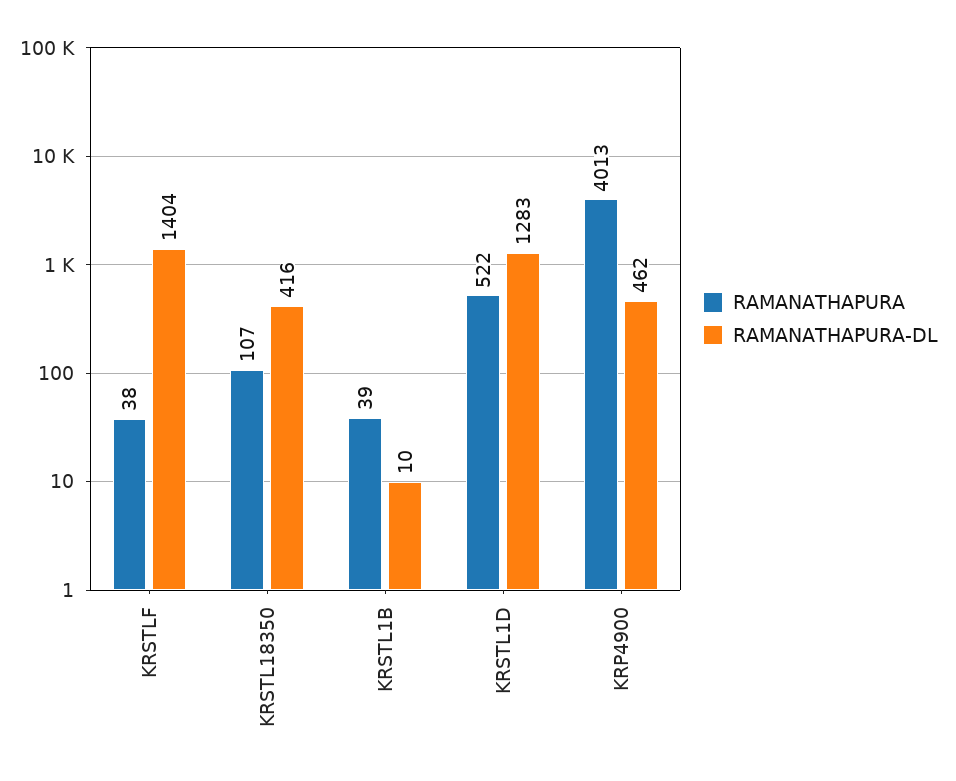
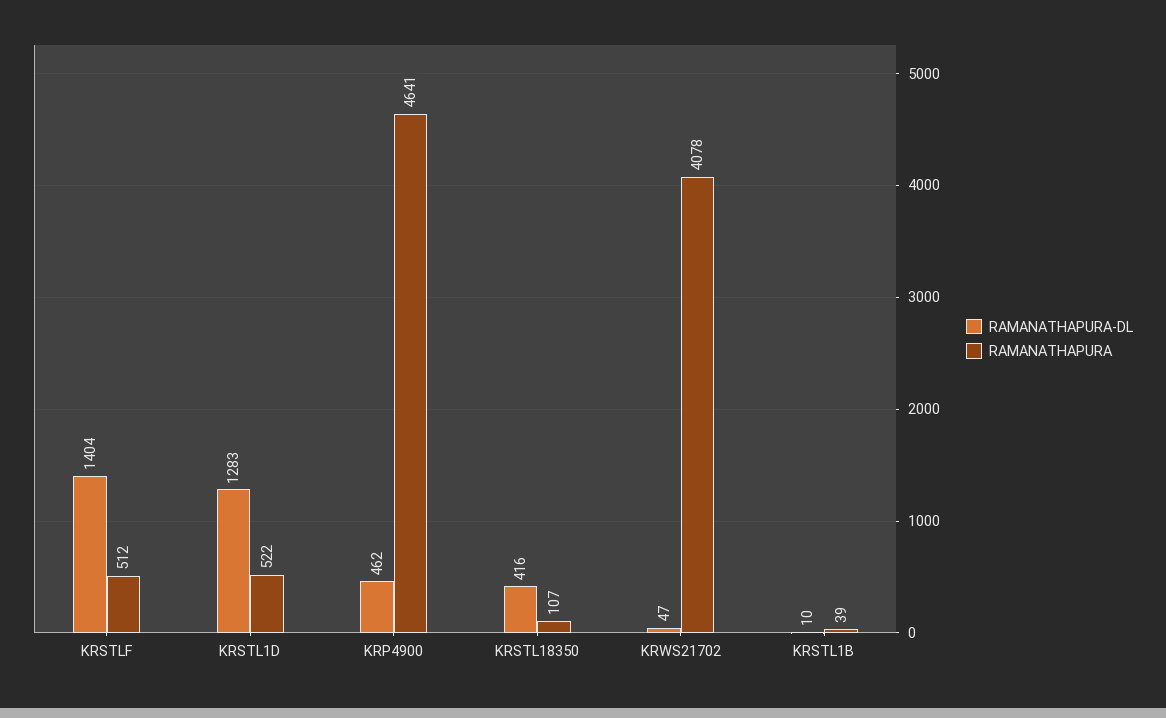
  {
    "RAMANATHAPURA": {
-     "KRSTLF": 38,
+     "KRSTLF": 512,
      "KRSTL18350": 107,
      "KRSTL1B": 39,
      "KRSTL1D": 522,
-     "KRP4900": 4013
+     "KRP4900": 4641,
+     "KRWS21702": 4078
    },
    "RAMANATHAPURA-DL": {
      "KRSTLF": 1404,
      "KRSTL18350": 416,
      "KRSTL1B": 10,
      "KRSTL1D": 1283,
-     "KRP4900": 462
+     "KRP4900": 462,
+     "KRWS21702": 47
    }
  }

